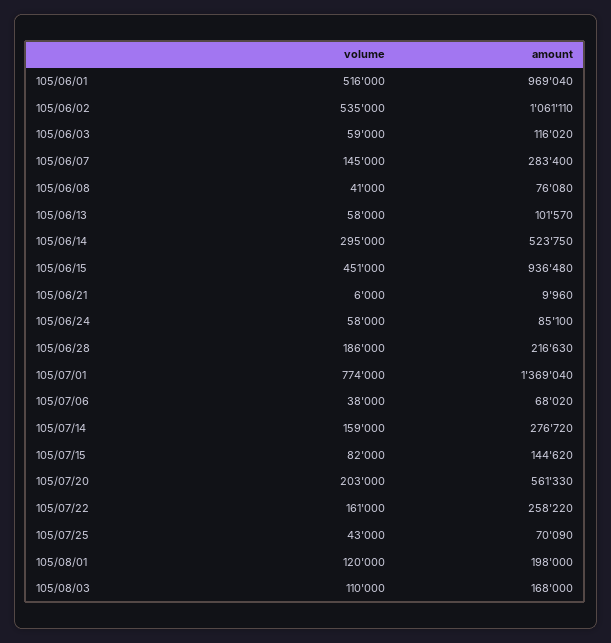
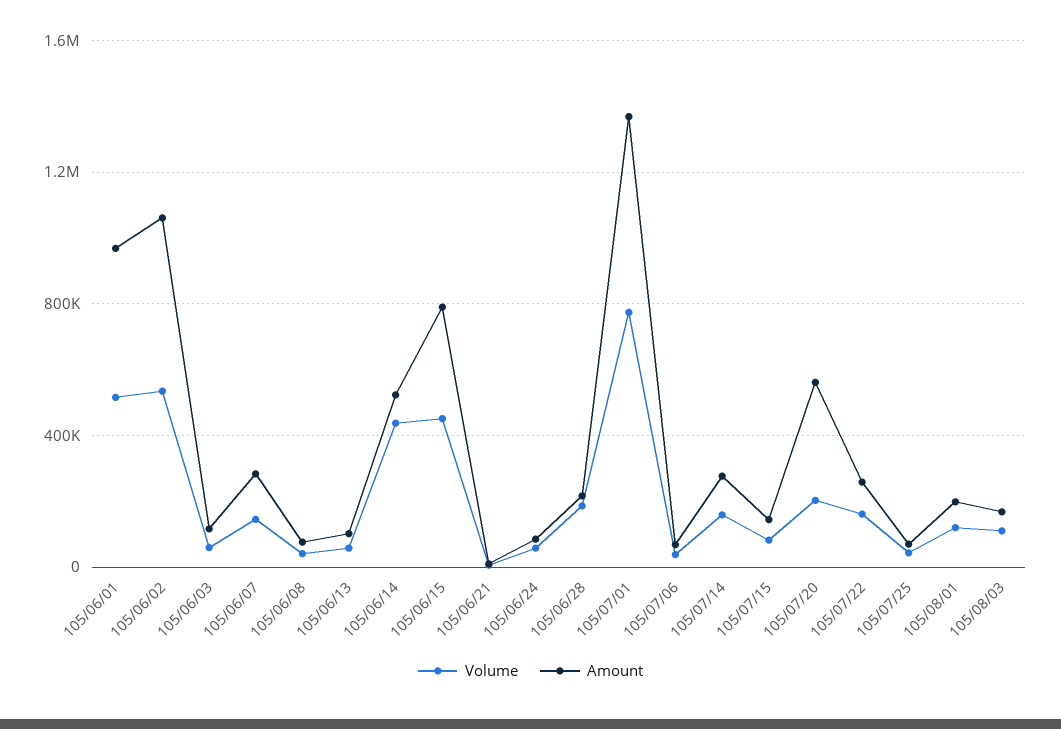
  {
    "volume": {
      "105/06/01": 516000,
      "105/06/02": 535000,
      "105/06/03": 59000,
      "105/06/07": 145000,
      "105/06/08": 41000,
      "105/06/13": 58000,
-     "105/06/14": 295000,
+     "105/06/14": 450000,
      "105/06/15": 451000,
      "105/06/21": 6000,
      "105/06/24": 58000,
      "105/06/28": 186000,
      "105/07/01": 774000,
      "105/07/06": 38000,
      "105/07/14": 159000,
      "105/07/15": 82000,
      "105/07/20": 203000,
      "105/07/22": 161000,
      "105/07/25": 43000,
      "105/08/01": 120000,
      "105/08/03": 110000
    },
    "amount": {
      "105/06/01": 969040,
      "105/06/02": 1061110,
      "105/06/03": 116020,
      "105/06/07": 283400,
      "105/06/08": 76080,
      "105/06/13": 101570,
      "105/06/14": 523750,
-     "105/06/15": 936480,
+     "105/06/15": 800000,
      "105/06/21": 9960,
      "105/06/24": 85100,
      "105/06/28": 216630,
      "105/07/01": 1369040,
      "105/07/06": 68020,
      "105/07/14": 276720,
      "105/07/15": 144620,
      "105/07/20": 561330,
      "105/07/22": 258220,
      "105/07/25": 70090,
      "105/08/01": 198000,
      "105/08/03": 168000
    }
  }

